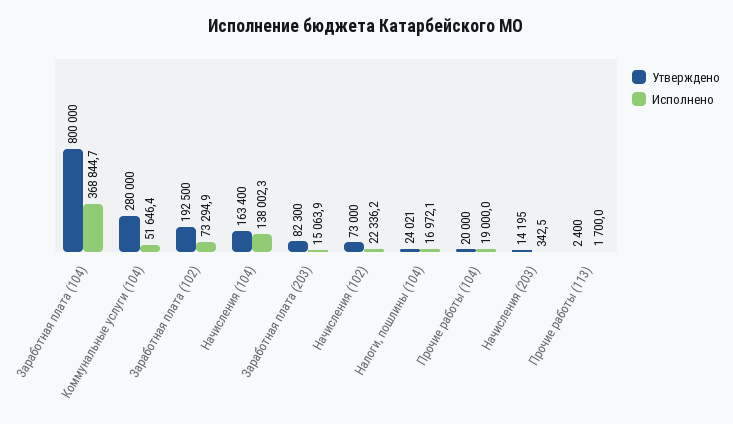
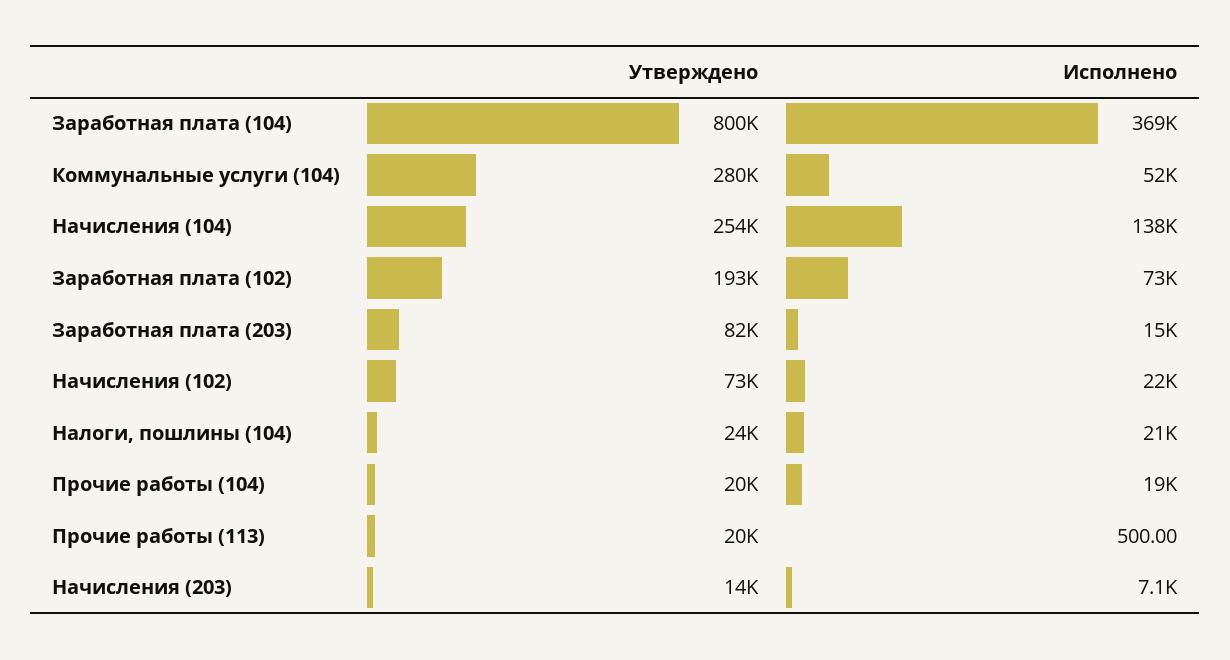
  {
    "Утверждено": {
      "Заработная плата (104)": 800000,
      "Коммунальные услуги (104)": 280000,
      "Заработная плата (102)": 192500,
-     "Начисления (104)": 163400,
+     "Начисления (104)": 254000,
      "Заработная плата (203)": 82300,
      "Начисления (102)": 73000,
      "Налоги, пошлины (104)": 24021,
      "Прочие работы (104)": 20000,
      "Начисления (203)": 14195,
-     "Прочие работы (113)": 2400
+     "Прочие работы (113)": 20000
    },
    "Исполнено": {
      "Заработная плата (104)": 368844.7,
      "Коммунальные услуги (104)": 51646.4,
      "Заработная плата (102)": 73294.9,
      "Начисления (104)": 138002.3,
      "Заработная плата (203)": 15063.9,
      "Начисления (102)": 22336.2,
-     "Налоги, пошлины (104)": 16972.1,
+     "Налоги, пошлины (104)": 21000,
      "Прочие работы (104)": 19000,
-     "Начисления (203)": 342.5,
+     "Начисления (203)": 7100,
-     "Прочие работы (113)": 1700
+     "Прочие работы (113)": 500
    }
  }

